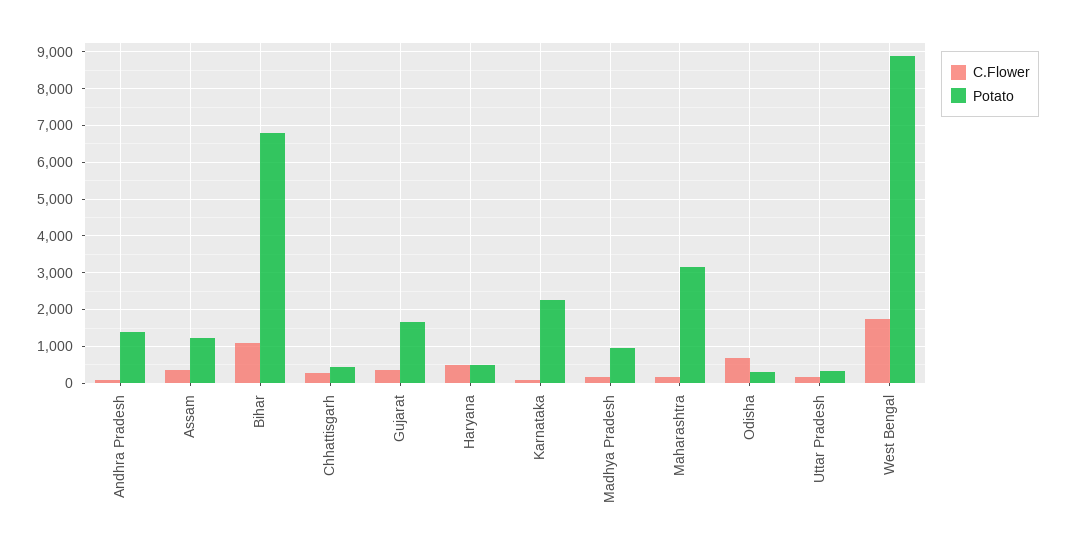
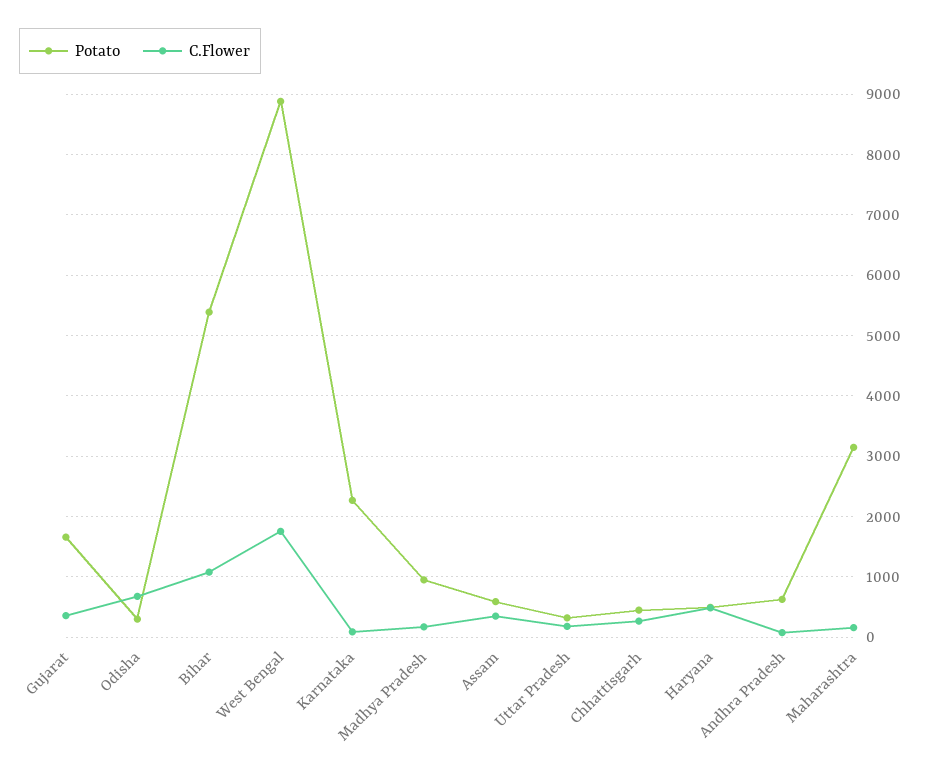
  {
    "C.Flower": {
      "Andhra Pradesh": 100,
      "Assam": 400,
      "Bihar": 1100,
      "Chhattisgarh": 300,
      "Gujarat": 400,
      "Haryana": 500,
      "Karnataka": 100,
      "Madhya Pradesh": 200,
      "Maharashtra": 200,
      "Odisha": 700,
      "Uttar Pradesh": 200,
      "West Bengal": 1800
    },
    "Potato": {
-     "Andhra Pradesh": 1400,
+     "Andhra Pradesh": 600,
-     "Assam": 1200,
+     "Assam": 600,
-     "Bihar": 6800,
+     "Bihar": 5400,
      "Chhattisgarh": 400,
      "Gujarat": 1700,
      "Haryana": 500,
      "Karnataka": 2300,
      "Madhya Pradesh": 1000,
      "Maharashtra": 3100,
      "Odisha": 300,
      "Uttar Pradesh": 300,
      "West Bengal": 8900
    }
  }

